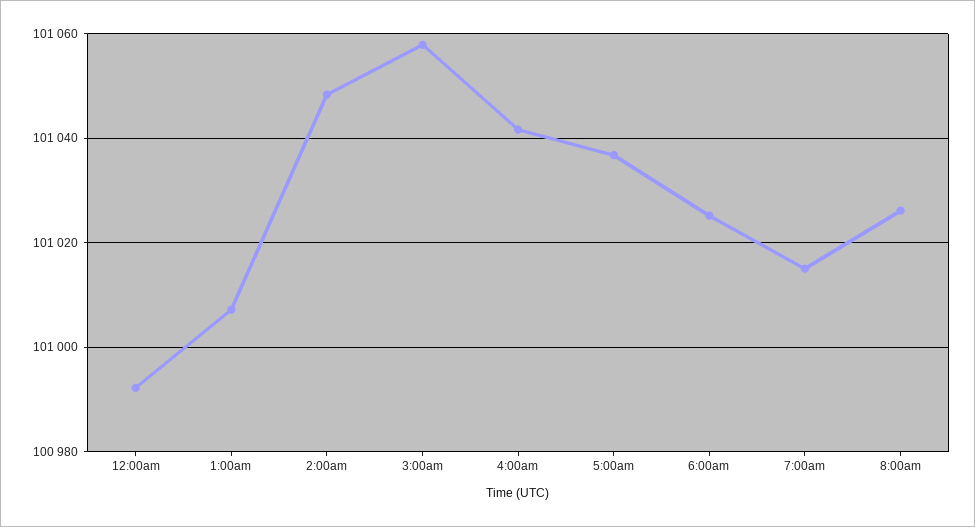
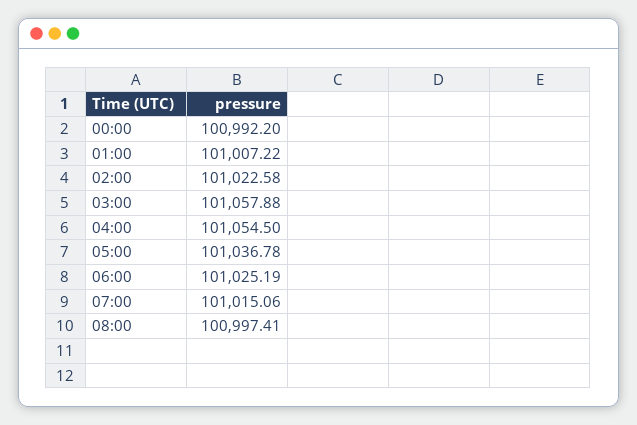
  {
    "12:00am": 100992.2,
    "1:00am": 101007.22,
-   "2:00am": 101048,
+   "2:00am": 101022.58,
    "3:00am": 101057.88,
-   "4:00am": 101042,
+   "4:00am": 101054.5,
    "5:00am": 101036.78,
    "6:00am": 101025.19,
    "7:00am": 101015.06,
-   "8:00am": 101026
+   "8:00am": 100997.41
  }

